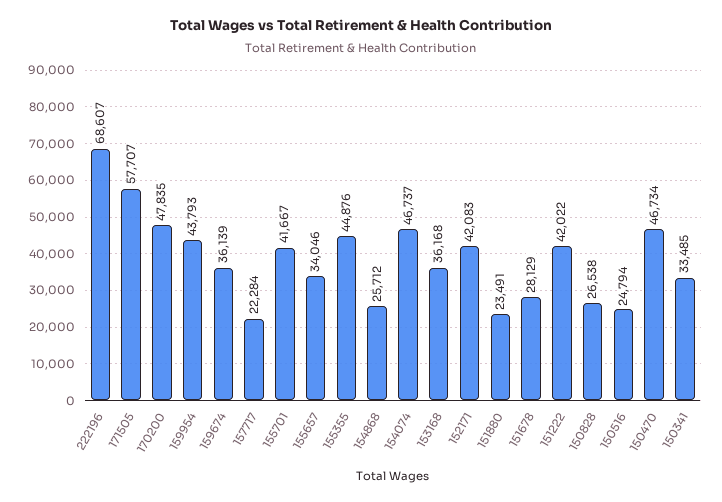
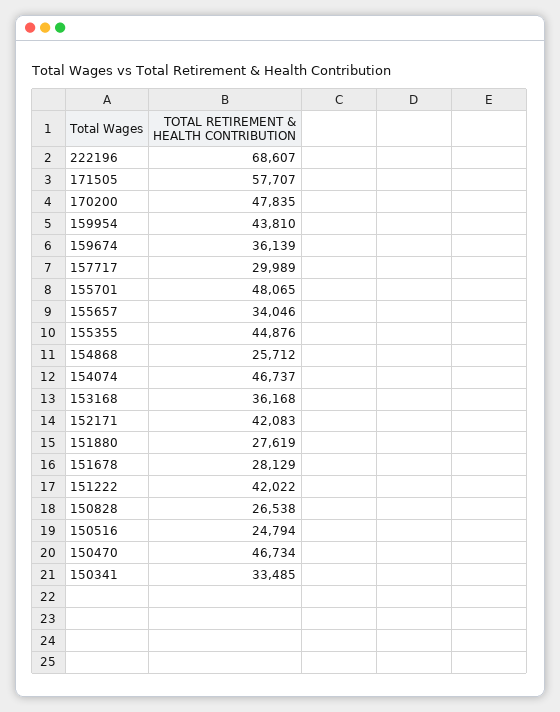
  {
    "222196": 68607,
    "171505": 57707,
    "170200": 47835,
-   "159954": 43793,
+   "159954": 43810,
    "159674": 36139,
-   "157717": 22284,
+   "157717": 29989,
-   "155701": 41667,
+   "155701": 48065,
    "155657": 34046,
    "155355": 44876,
    "154868": 25712,
    "154074": 46737,
    "153168": 36168,
    "152171": 42083,
-   "151880": 23491,
+   "151880": 27619,
    "151678": 28129,
    "151222": 42022,
    "150828": 26538,
    "150516": 24794,
    "150470": 46734,
    "150341": 33485
  }

